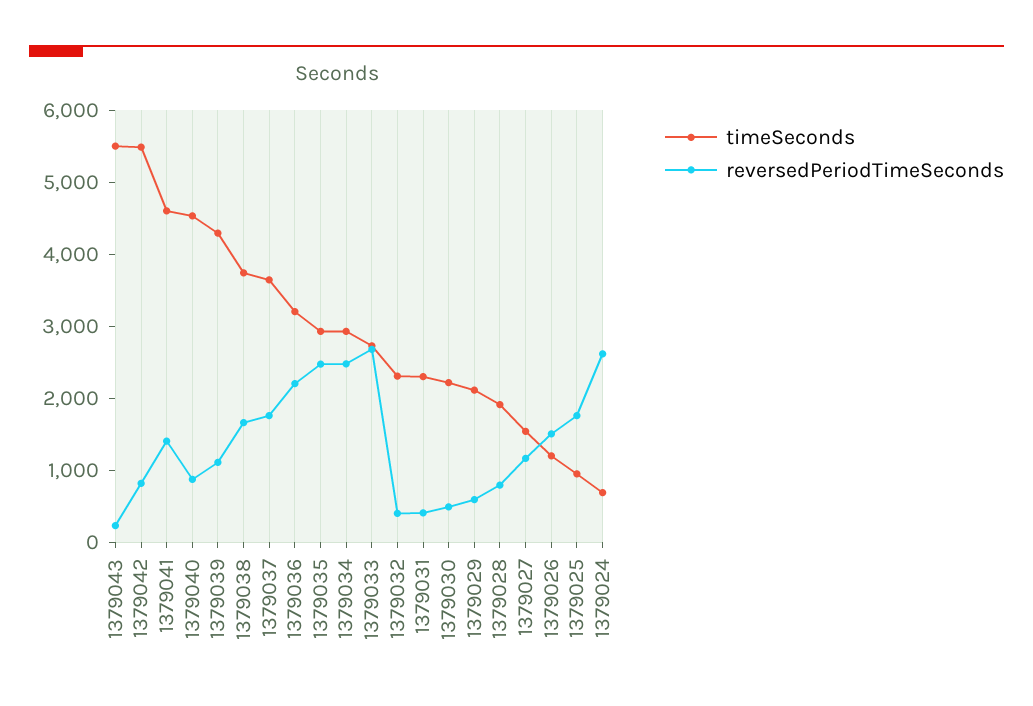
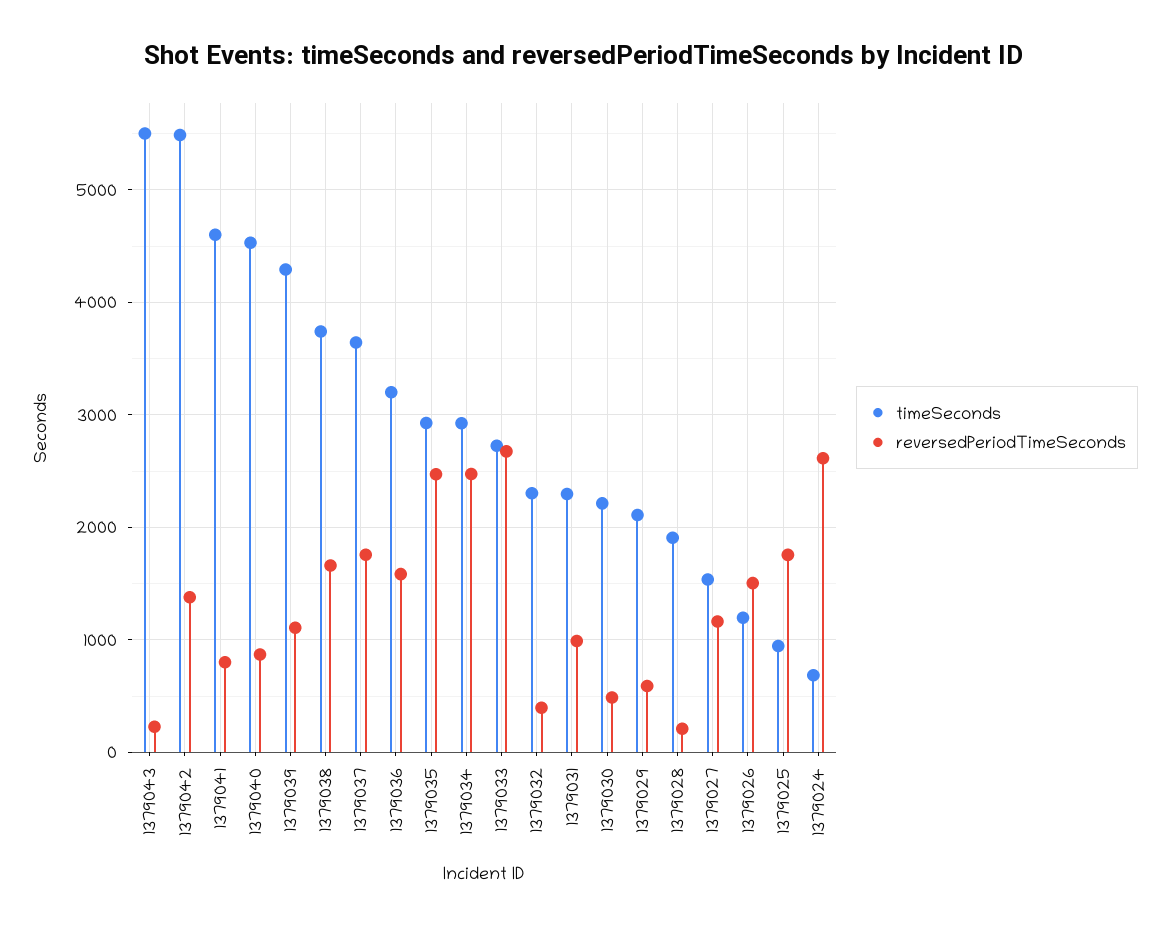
  {
    "timeSeconds": {
      "1379043": 5500,
      "1379042": 5500,
      "1379041": 4600,
      "1379040": 4500,
      "1379039": 4300,
      "1379038": 3700,
      "1379037": 3600,
      "1379036": 3200,
      "1379035": 2900,
      "1379034": 2900,
      "1379033": 2700,
      "1379032": 2300,
      "1379031": 2300,
      "1379030": 2200,
      "1379029": 2100,
      "1379028": 1900,
      "1379027": 1500,
      "1379026": 1200,
      "1379025": 900,
      "1379024": 700
    },
    "reversedPeriodTimeSeconds": {
      "1379043": 200,
-     "1379042": 800,
+     "1379042": 1400,
-     "1379041": 1400,
+     "1379041": 800,
      "1379040": 900,
      "1379039": 1100,
      "1379038": 1700,
      "1379037": 1800,
-     "1379036": 2200,
+     "1379036": 1600,
      "1379035": 2500,
      "1379034": 2500,
      "1379033": 2700,
      "1379032": 400,
-     "1379031": 400,
+     "1379031": 1000,
      "1379030": 500,
      "1379029": 600,
-     "1379028": 800,
+     "1379028": 200,
      "1379027": 1200,
      "1379026": 1500,
      "1379025": 1800,
      "1379024": 2600
    }
  }

